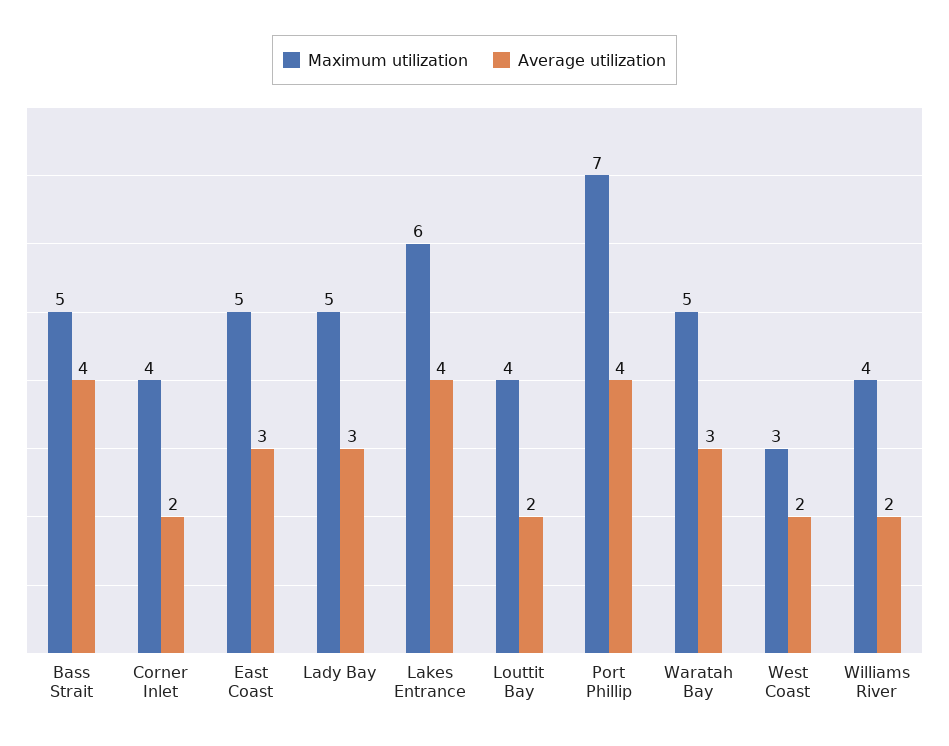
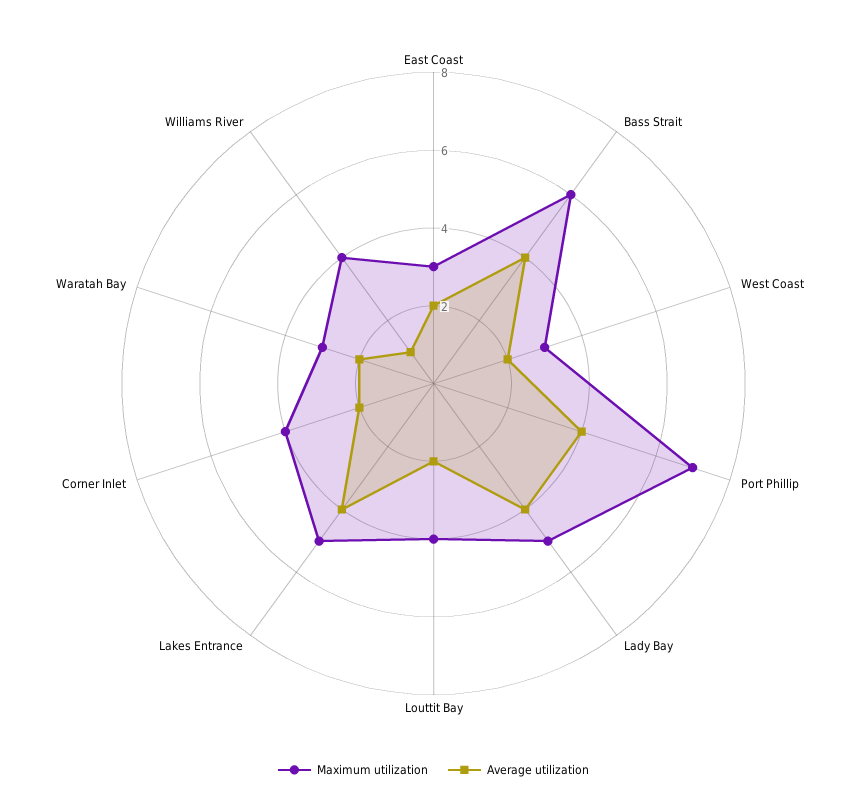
  {
    "Maximum utilization": {
-     "Bass Strait": 5,
+     "Bass Strait": 6,
      "Corner Inlet": 4,
-     "East Coast": 5,
+     "East Coast": 3,
      "Lady Bay": 5,
-     "Lakes Entrance": 6,
+     "Lakes Entrance": 5,
      "Louttit Bay": 4,
      "Port Phillip": 7,
-     "Waratah Bay": 5,
+     "Waratah Bay": 3,
      "West Coast": 3,
      "Williams River": 4
    },
    "Average utilization": {
      "Bass Strait": 4,
      "Corner Inlet": 2,
-     "East Coast": 3,
+     "East Coast": 2,
-     "Lady Bay": 3,
+     "Lady Bay": 4,
      "Lakes Entrance": 4,
      "Louttit Bay": 2,
      "Port Phillip": 4,
-     "Waratah Bay": 3,
+     "Waratah Bay": 2,
      "West Coast": 2,
-     "Williams River": 2
+     "Williams River": 1
    }
  }

